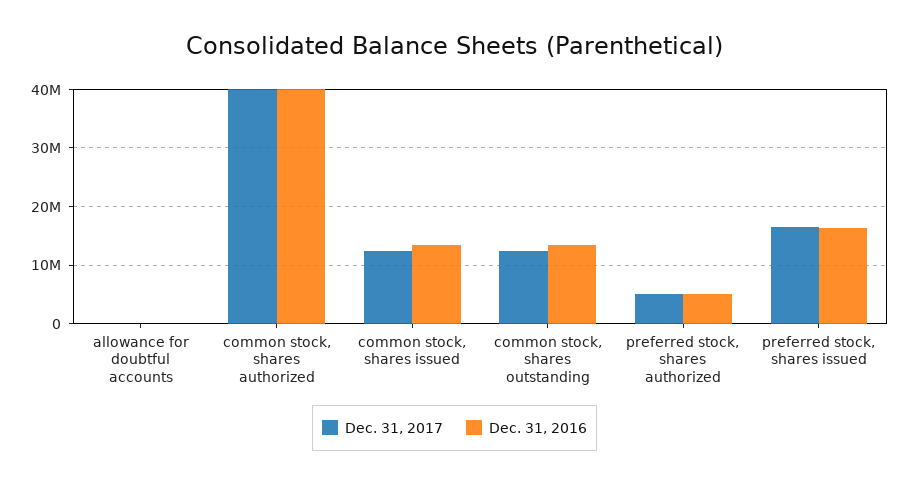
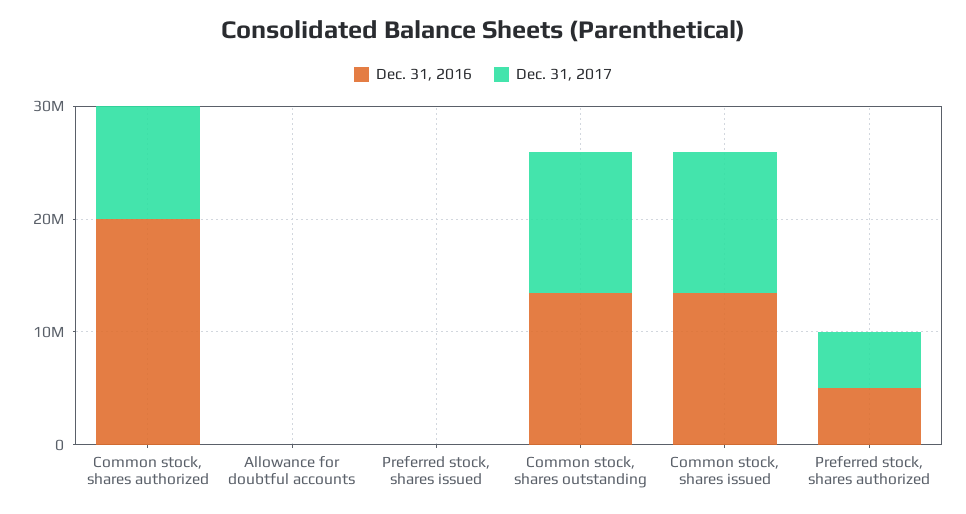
  {
    "Dec. 31, 2017": {
      "allowance for doubtful accounts": 0,
-     "common stock, shares authorized": 40000000,
+     "common stock, shares authorized": 10000000,
      "common stock, shares issued": 12000000,
      "common stock, shares outstanding": 12000000,
      "preferred stock, shares authorized": 6000000,
-     "preferred stock, shares issued": 16000000
+     "preferred stock, shares issued": 0
    },
    "Dec. 31, 2016": {
      "allowance for doubtful accounts": 0,
-     "common stock, shares authorized": 40000000,
+     "common stock, shares authorized": 20000000,
      "common stock, shares issued": 14000000,
      "common stock, shares outstanding": 14000000,
      "preferred stock, shares authorized": 6000000,
-     "preferred stock, shares issued": 16000000
+     "preferred stock, shares issued": 0
    }
  }

